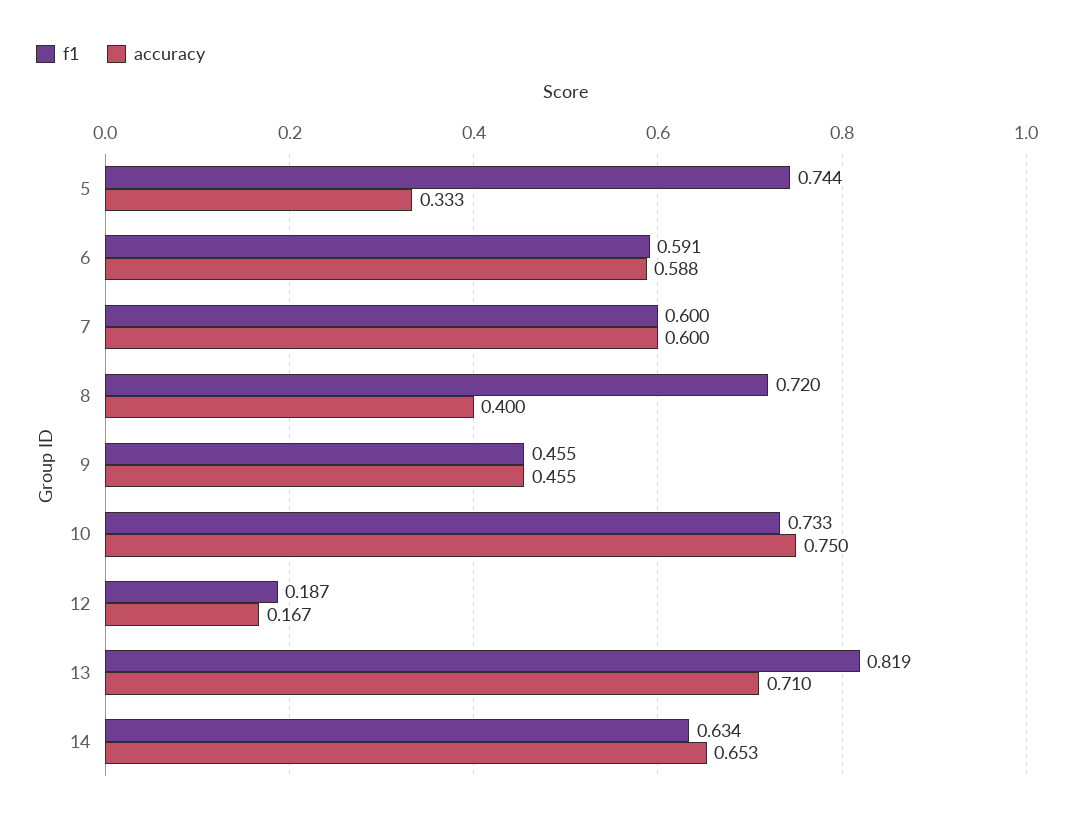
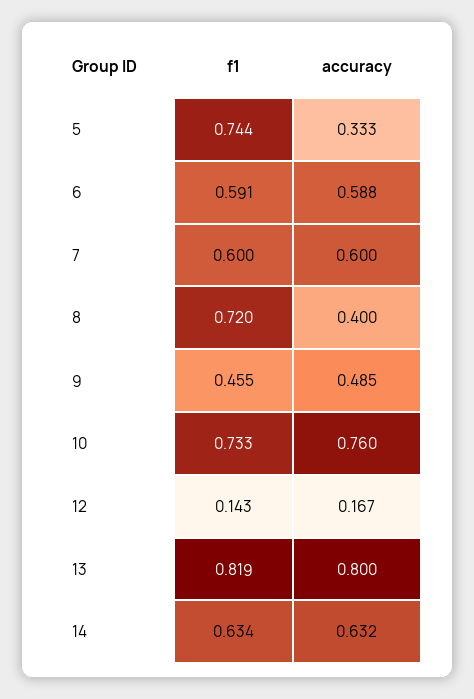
  {
    "f1": {
      "5": 0.744,
      "6": 0.591,
      "7": 0.6,
      "8": 0.72,
      "9": 0.455,
      "10": 0.733,
-     "12": 0.187,
+     "12": 0.143,
      "13": 0.819,
      "14": 0.634
    },
    "accuracy": {
      "5": 0.333,
      "6": 0.588,
      "7": 0.6,
      "8": 0.4,
-     "9": 0.455,
+     "9": 0.485,
-     "10": 0.75,
+     "10": 0.76,
      "12": 0.167,
-     "13": 0.71,
+     "13": 0.8,
-     "14": 0.653
+     "14": 0.632
    }
  }

